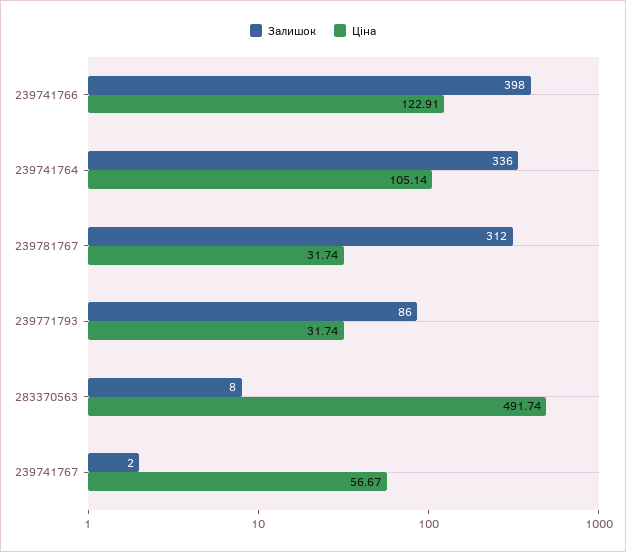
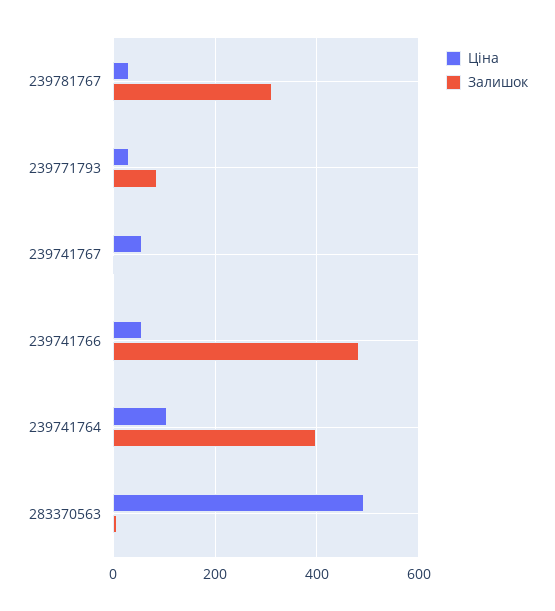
  {
    "Залишок": {
-     "239741766": 398,
+     "239741766": 480,
-     "239741764": 336,
+     "239741764": 400,
      "239781767": 312,
      "239771793": 86,
      "283370563": 8,
      "239741767": 2
    },
    "Ціна": {
-     "239741766": 122.91,
+     "239741766": 60,
      "239741764": 105.14,
      "239781767": 31.74,
      "239771793": 31.74,
      "283370563": 491.74,
      "239741767": 56.67
    }
  }

